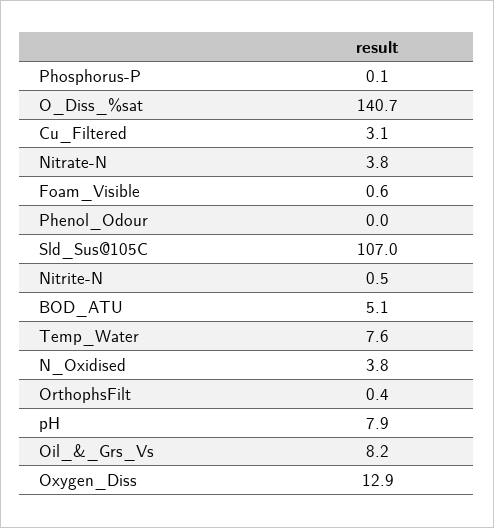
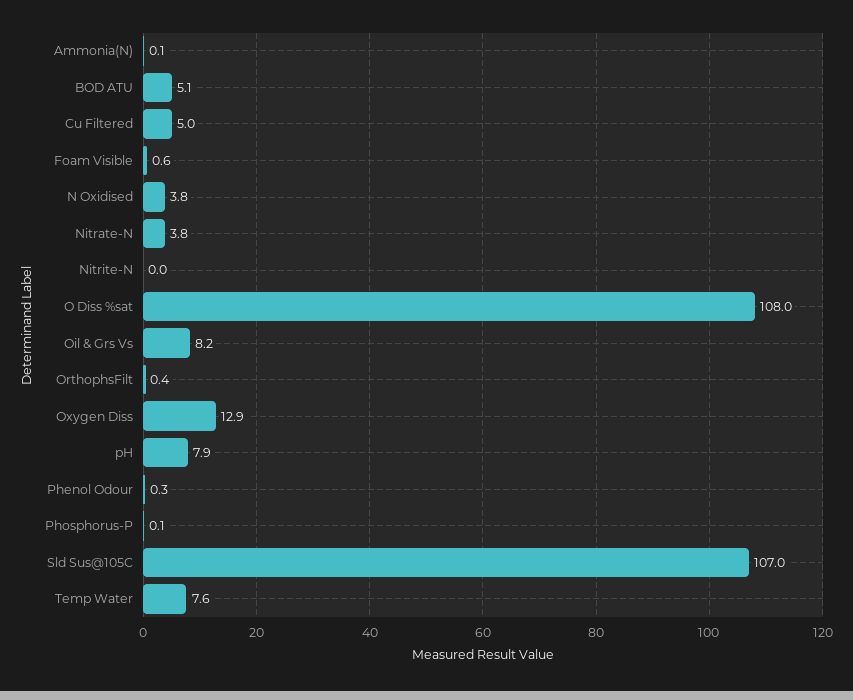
  {
    "Phosphorus-P": 0.1,
-   "O_Diss_%sat": 140.7,
+   "O_Diss_%sat": 108,
-   "Cu_Filtered": 3.1,
+   "Cu_Filtered": 5,
    "Nitrate-N": 3.8,
    "Foam_Visible": 0.6,
-   "Phenol_Odour": 0,
+   "Phenol_Odour": 0.3,
    "Sld_Sus@105C": 107,
-   "Nitrite-N": 0.5,
+   "Nitrite-N": 0,
    "BOD_ATU": 5.1,
    "Temp_Water": 7.6,
    "N_Oxidised": 3.8,
    "OrthophsFilt": 0.4,
    "pH": 7.9,
    "Oil_&_Grs_Vs": 8.2,
-   "Oxygen_Diss": 12.9
+   "Oxygen_Diss": 12.9,
+   "Ammonia(N)": 0.1
  }

